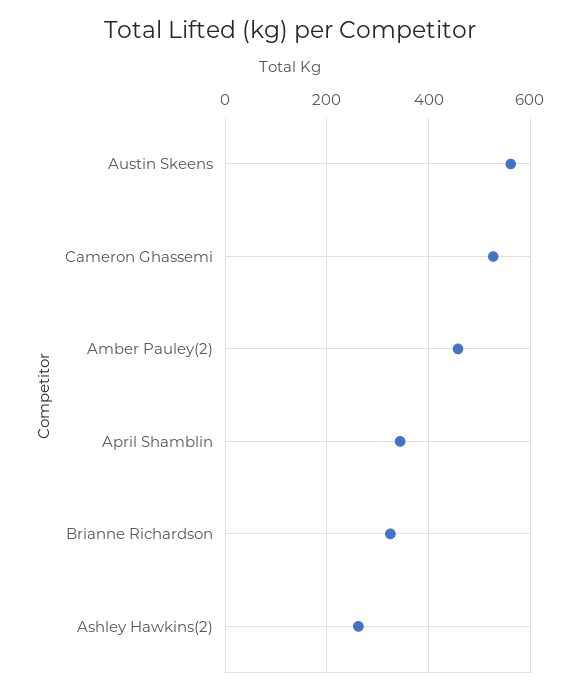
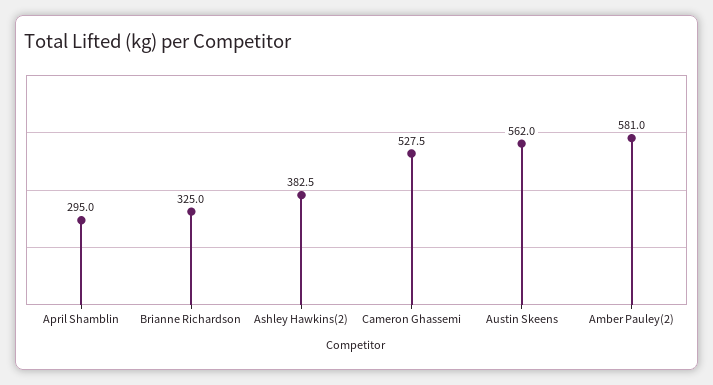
  {
    "Austin Skeens": 562,
    "Cameron Ghassemi": 527.5,
-   "Amber Pauley(2)": 460,
+   "Amber Pauley(2)": 581,
-   "April Shamblin": 340,
+   "April Shamblin": 295,
    "Brianne Richardson": 325,
-   "Ashley Hawkins(2)": 260
+   "Ashley Hawkins(2)": 382.5
  }

